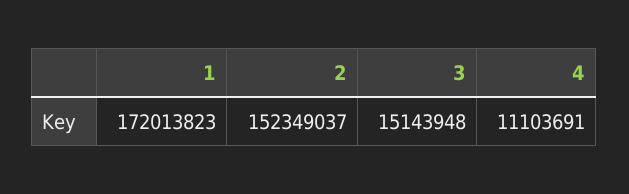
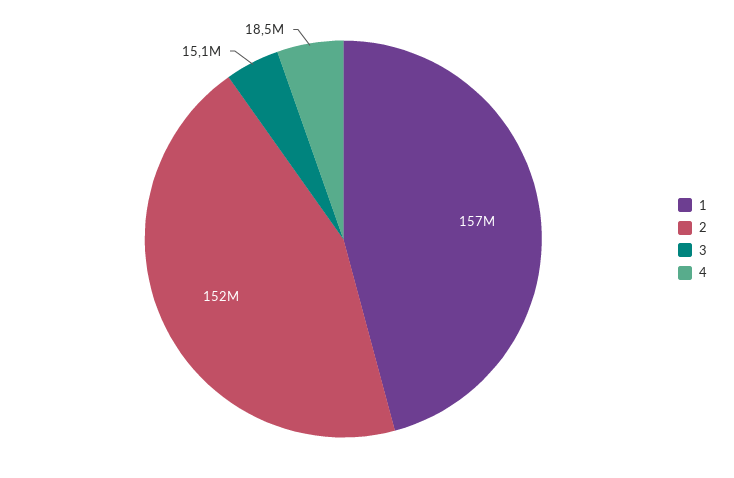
  {
-   "1": 172013823,
+   "1": 157000000,
    "2": 152349037,
    "3": 15143948,
-   "4": 11103691
+   "4": 18500000
  }

